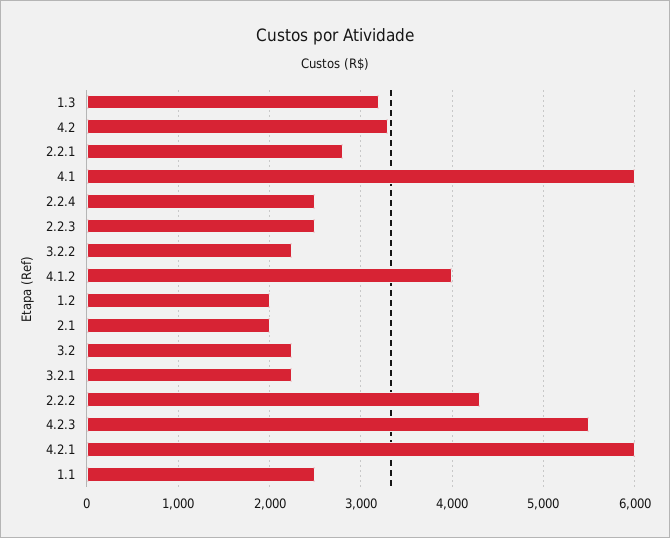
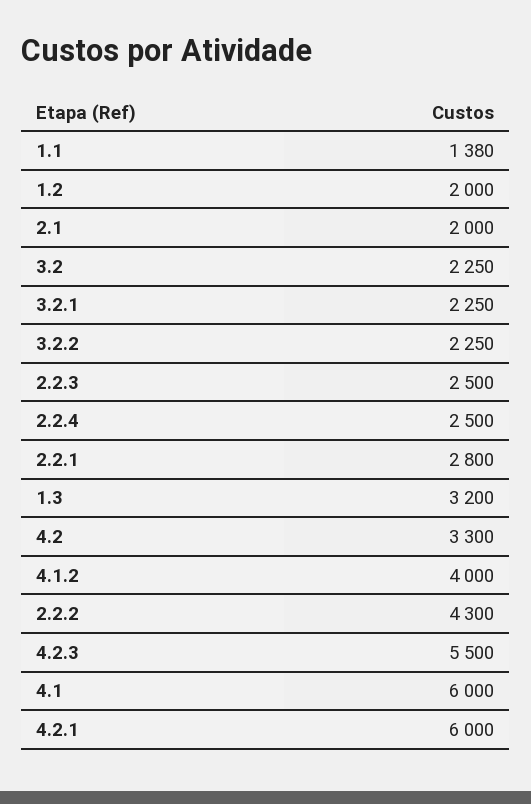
  {
    "1.3": 3200,
    "4.2": 3300,
    "2.2.1": 2800,
    "4.1": 6000,
    "2.2.4": 2500,
    "2.2.3": 2500,
    "3.2.2": 2250,
    "4.1.2": 4000,
    "1.2": 2000,
    "2.1": 2000,
    "3.2": 2250,
    "3.2.1": 2250,
    "2.2.2": 4300,
    "4.2.3": 5500,
    "4.2.1": 6000,
-   "1.1": 2500
+   "1.1": 1380
  }

